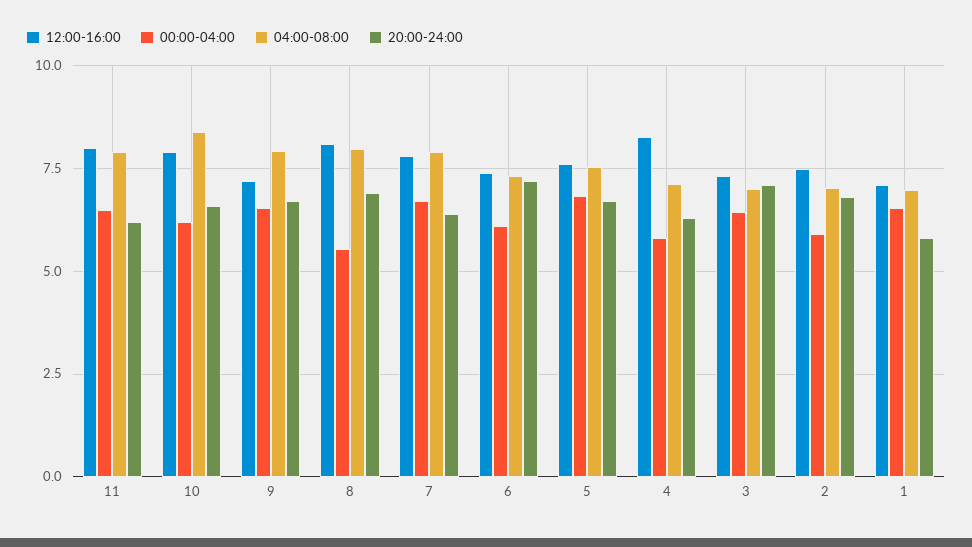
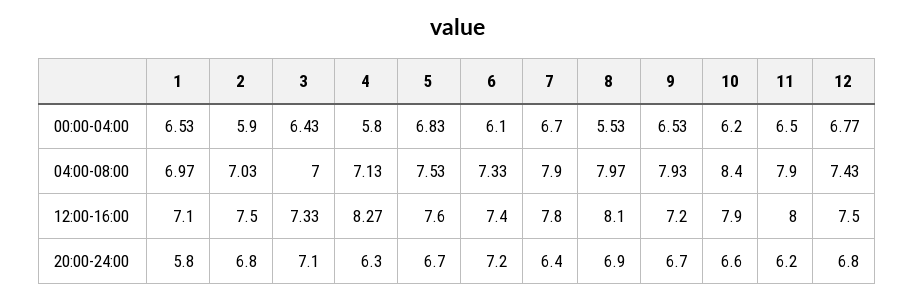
  {
    "12:00-16:00": {
      "11": 8,
      "10": 7.9,
      "9": 7.2,
      "8": 8.1,
      "7": 7.8,
      "6": 7.4,
      "5": 7.6,
      "4": 8.27,
      "3": 7.33,
      "2": 7.5,
-     "1": 7.1
+     "1": 7.1,
+     "12": 7.5
    },
    "00:00-04:00": {
      "11": 6.5,
      "10": 6.2,
      "9": 6.53,
      "8": 5.53,
      "7": 6.7,
      "6": 6.1,
      "5": 6.83,
      "4": 5.8,
      "3": 6.43,
      "2": 5.9,
-     "1": 6.53
+     "1": 6.53,
+     "12": 6.77
    },
    "04:00-08:00": {
      "11": 7.9,
      "10": 8.4,
      "9": 7.93,
      "8": 7.97,
      "7": 7.9,
      "6": 7.33,
      "5": 7.53,
      "4": 7.13,
      "3": 7,
      "2": 7.03,
-     "1": 6.97
+     "1": 6.97,
+     "12": 7.43
    },
    "20:00-24:00": {
      "11": 6.2,
      "10": 6.6,
      "9": 6.7,
      "8": 6.9,
      "7": 6.4,
      "6": 7.2,
      "5": 6.7,
      "4": 6.3,
      "3": 7.1,
      "2": 6.8,
-     "1": 5.8
+     "1": 5.8,
+     "12": 6.8
    }
  }

